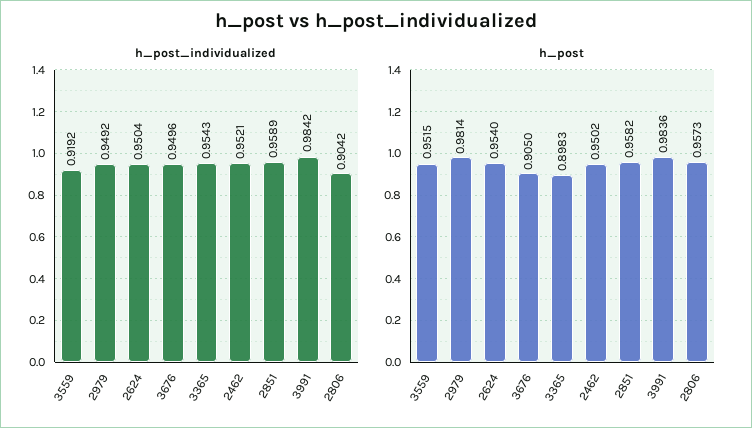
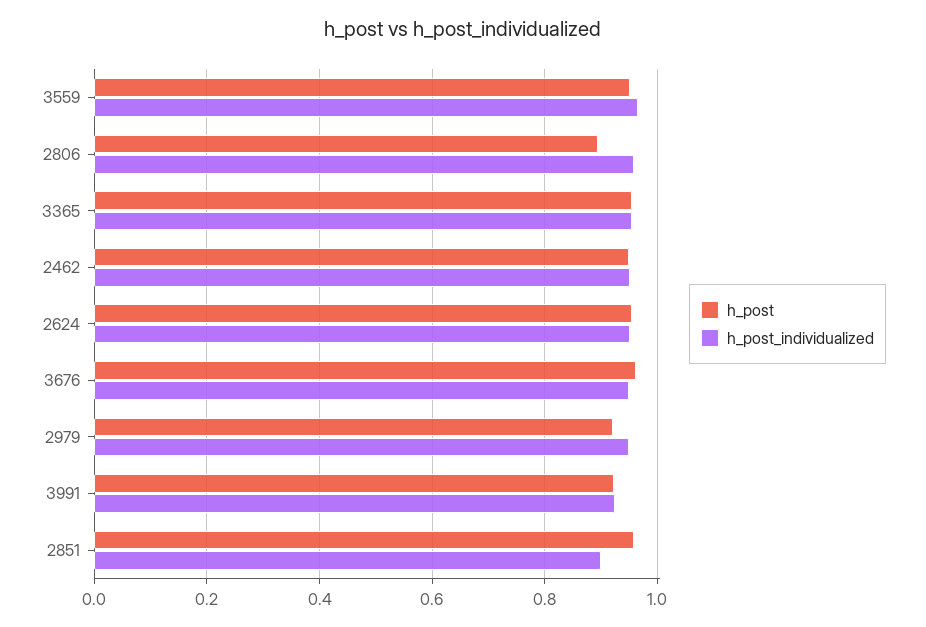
  {
    "h_post_individualized": {
-     "3559": 0.9192,
+     "3559": 0.96,
      "2979": 0.9492,
      "2624": 0.9504,
      "3676": 0.9496,
      "3365": 0.9543,
      "2462": 0.9521,
-     "2851": 0.9589,
+     "2851": 0.9,
-     "3991": 0.9842,
+     "3991": 0.92,
-     "2806": 0.9042
+     "2806": 0.96
    },
    "h_post": {
      "3559": 0.9515,
-     "2979": 0.9814,
+     "2979": 0.92,
      "2624": 0.954,
-     "3676": 0.905,
+     "3676": 0.96,
-     "3365": 0.8983,
+     "3365": 0.96,
      "2462": 0.9502,
      "2851": 0.9582,
-     "3991": 0.9836,
+     "3991": 0.92,
-     "2806": 0.9573
+     "2806": 0.9
    }
  }

